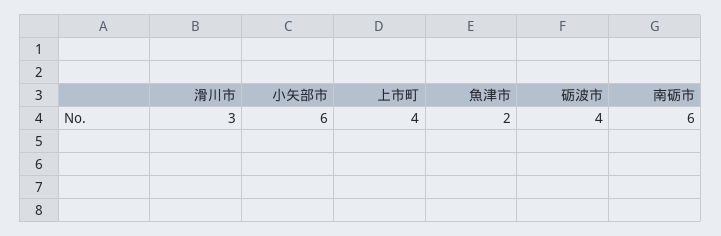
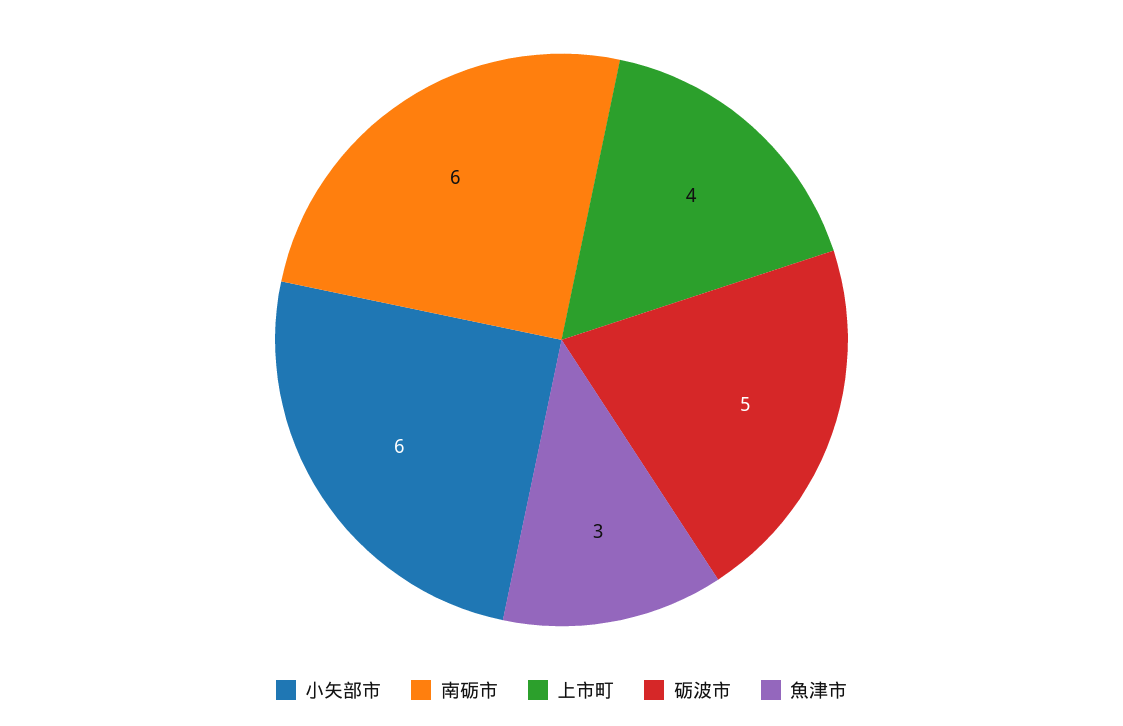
  {
-   "滑川市": 3,
    "小矢部市": 6,
    "上市町": 4,
-   "魚津市": 2,
+   "魚津市": 3,
-   "砺波市": 4,
+   "砺波市": 5,
    "南砺市": 6
  }

